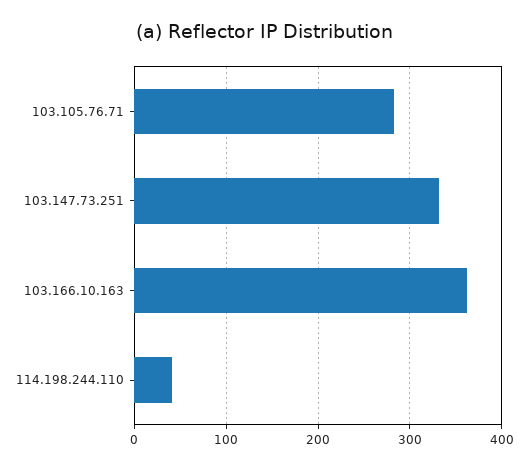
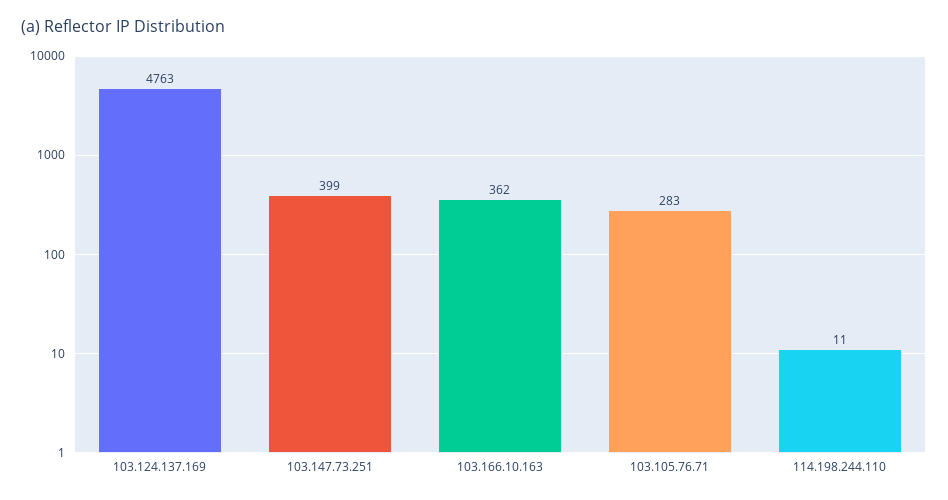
  {
    "103.105.76.71": 283,
-   "103.147.73.251": 330,
+   "103.147.73.251": 399,
    "103.166.10.163": 362,
-   "114.198.244.110": 40
+   "114.198.244.110": 11,
+   "103.124.137.169": 4763
  }

